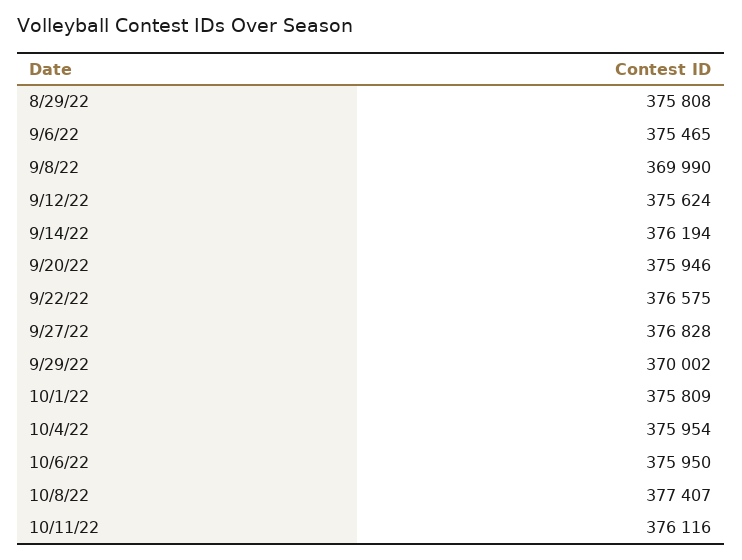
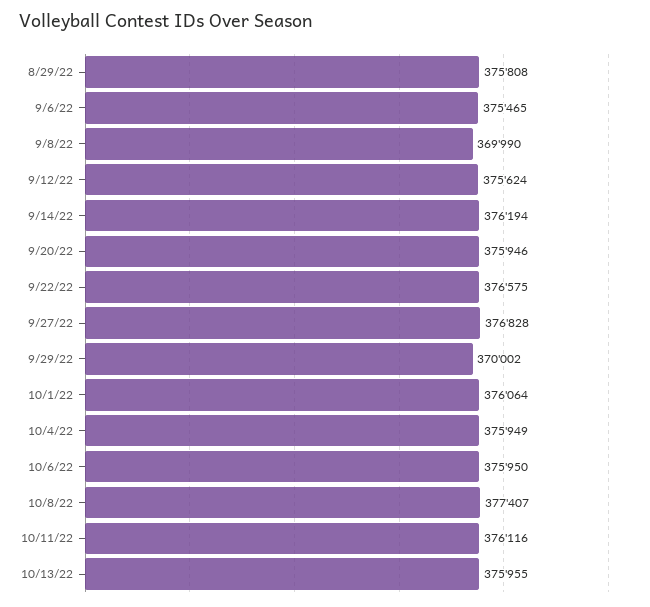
  {
    "8/29/22": 375808,
    "9/6/22": 375465,
    "9/8/22": 369990,
    "9/12/22": 375624,
    "9/14/22": 376194,
    "9/20/22": 375946,
    "9/22/22": 376575,
    "9/27/22": 376828,
    "9/29/22": 370002,
-   "10/1/22": 375809,
+   "10/1/22": 376064,
-   "10/4/22": 375954,
+   "10/4/22": 375949,
    "10/6/22": 375950,
    "10/8/22": 377407,
-   "10/11/22": 376116
+   "10/11/22": 376116,
+   "10/13/22": 375955
  }

